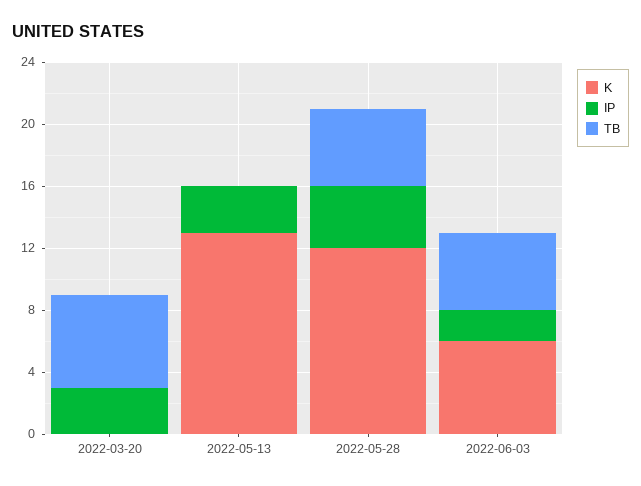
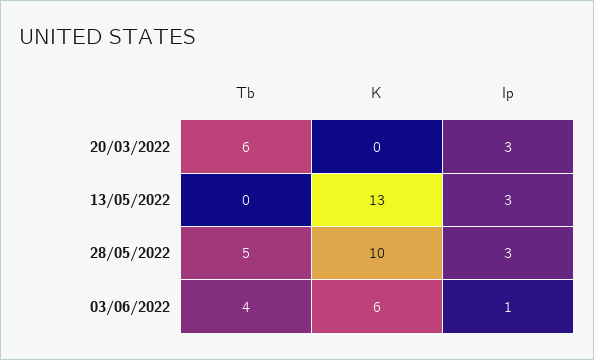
  {
    "K": {
      "2022-03-20": 0,
      "2022-05-13": 13,
-     "2022-05-28": 12,
+     "2022-05-28": 10,
      "2022-06-03": 6
    },
    "IP": {
      "2022-03-20": 3,
      "2022-05-13": 3,
-     "2022-05-28": 4,
+     "2022-05-28": 3,
-     "2022-06-03": 2
+     "2022-06-03": 1
    },
    "TB": {
      "2022-03-20": 6,
      "2022-05-13": 0,
      "2022-05-28": 5,
-     "2022-06-03": 5
+     "2022-06-03": 4
    }
  }

